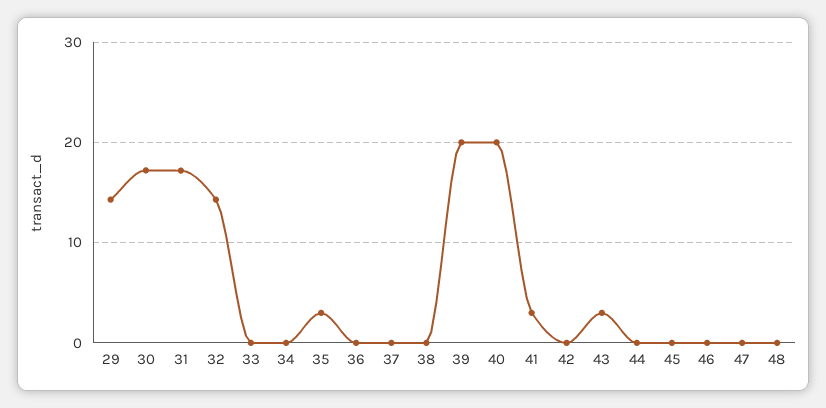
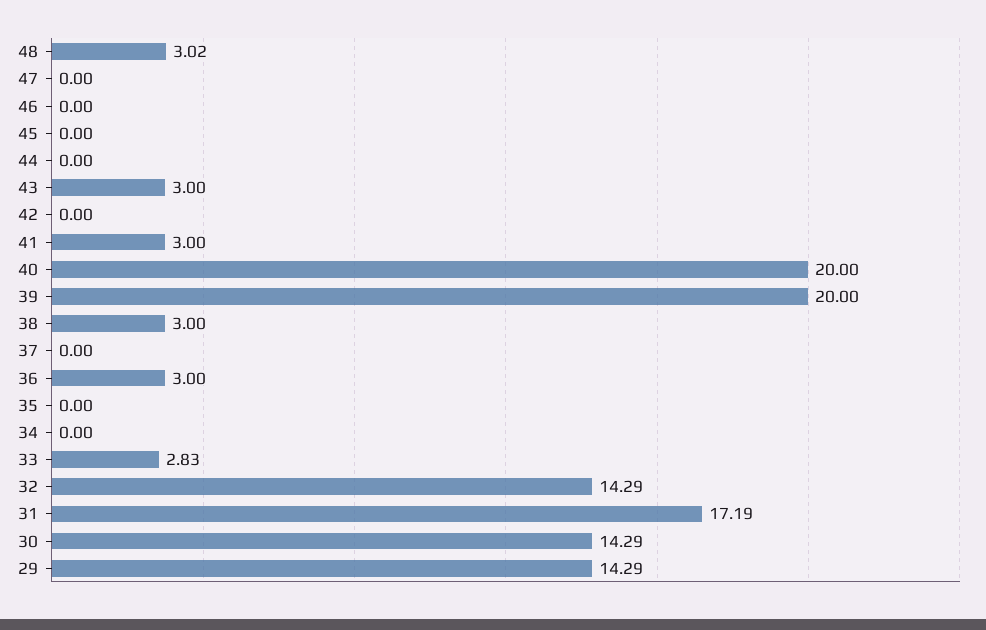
  {
    "29": 14.29,
-   "30": 17,
+   "30": 14.29,
    "31": 17.19,
    "32": 14.29,
-   "33": 0,
+   "33": 2.83,
    "34": 0,
-   "35": 3,
+   "35": 0,
-   "36": 0,
+   "36": 3,
    "37": 0,
-   "38": 0,
+   "38": 3,
    "39": 20,
    "40": 20,
    "41": 3,
    "42": 0,
    "43": 3,
    "44": 0,
    "45": 0,
    "46": 0,
    "47": 0,
-   "48": 0
+   "48": 3.02
  }

